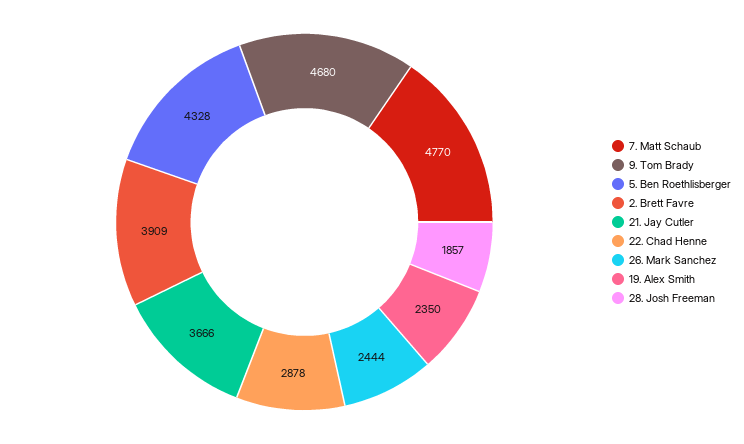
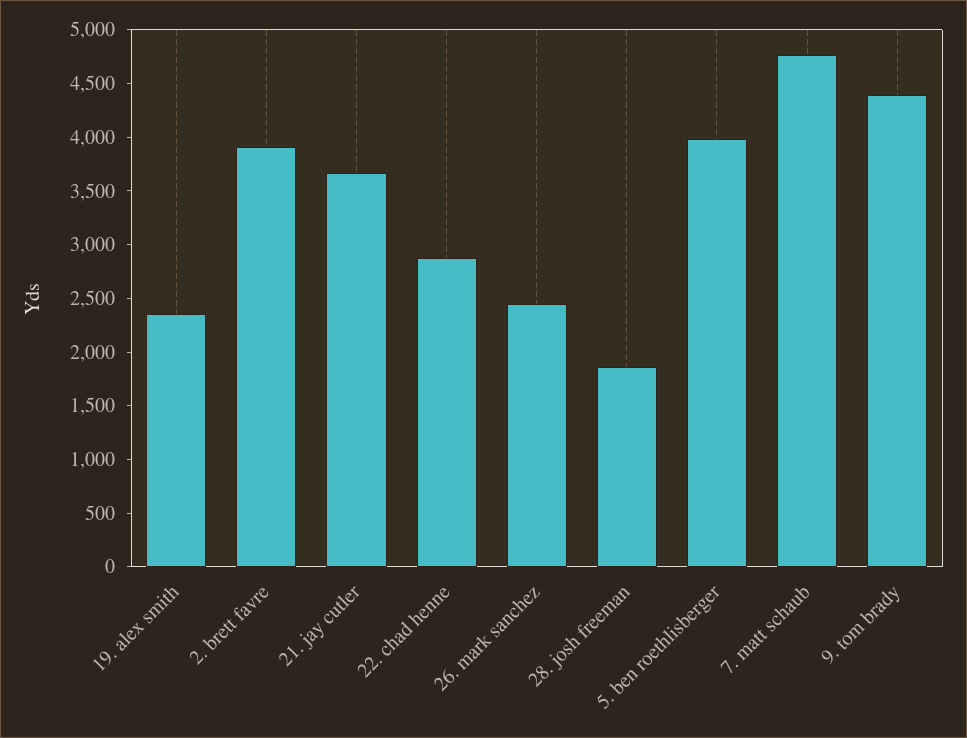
  {
    "7. Matt Schaub": 4770,
-   "9. Tom Brady": 4680,
+   "9. Tom Brady": 4400,
-   "5. Ben Roethlisberger": 4328,
+   "5. Ben Roethlisberger": 4000,
    "2. Brett Favre": 3909,
    "21. Jay Cutler": 3666,
    "22. Chad Henne": 2878,
    "26. Mark Sanchez": 2444,
    "19. Alex Smith": 2350,
    "28. Josh Freeman": 1857
  }

